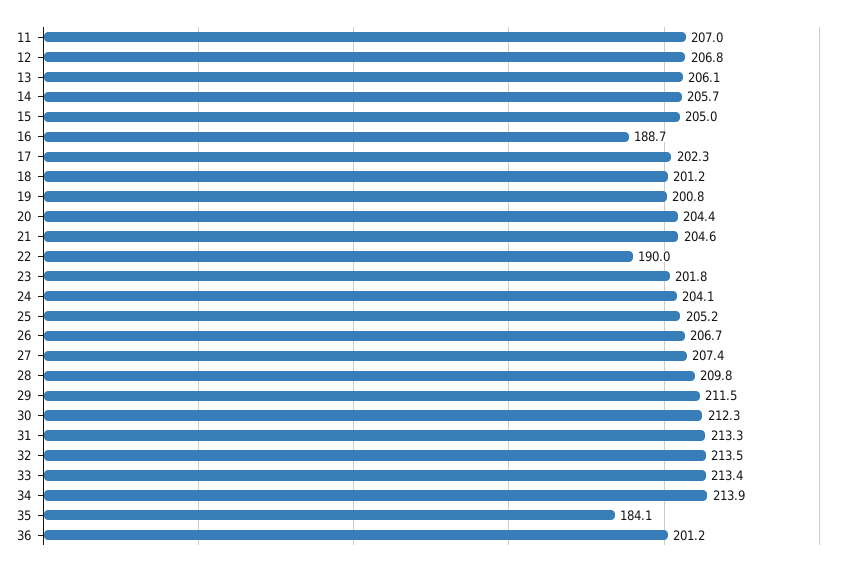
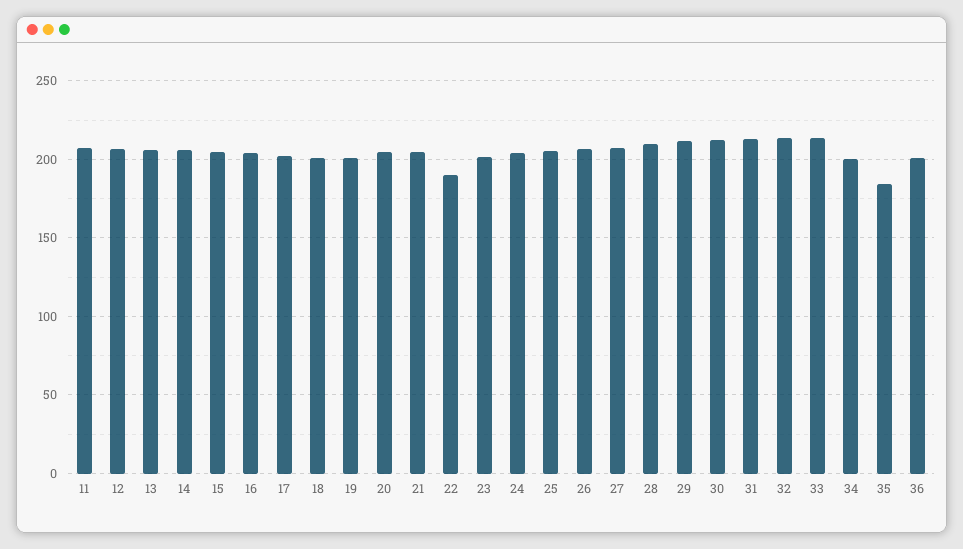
  {
    "11": 207,
    "12": 206.8,
    "13": 206.1,
    "14": 205.7,
    "15": 205,
-   "16": 188.7,
+   "16": 205,
    "17": 202.3,
    "18": 201.2,
    "19": 200.8,
    "20": 204.4,
    "21": 204.6,
    "22": 190,
    "23": 201.8,
    "24": 204.1,
    "25": 205.2,
    "26": 206.7,
    "27": 207.4,
    "28": 209.8,
    "29": 211.5,
    "30": 212.3,
    "31": 213.3,
    "32": 213.5,
    "33": 213.4,
-   "34": 213.9,
+   "34": 200,
    "35": 184.1,
    "36": 201.2
  }

